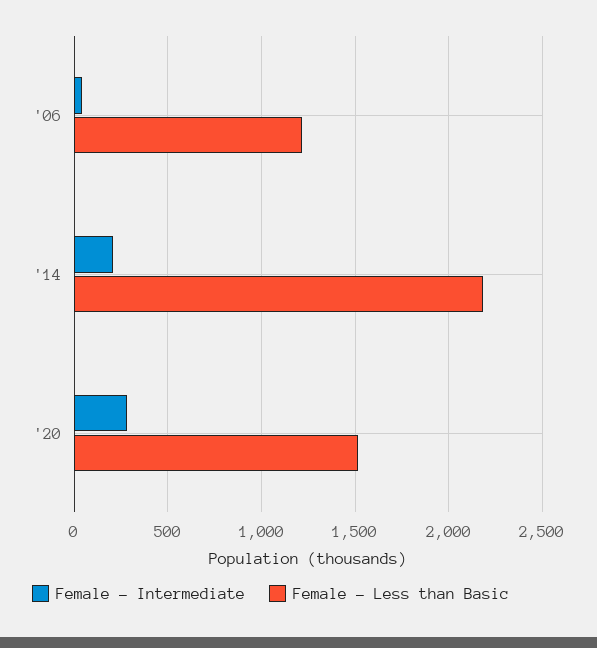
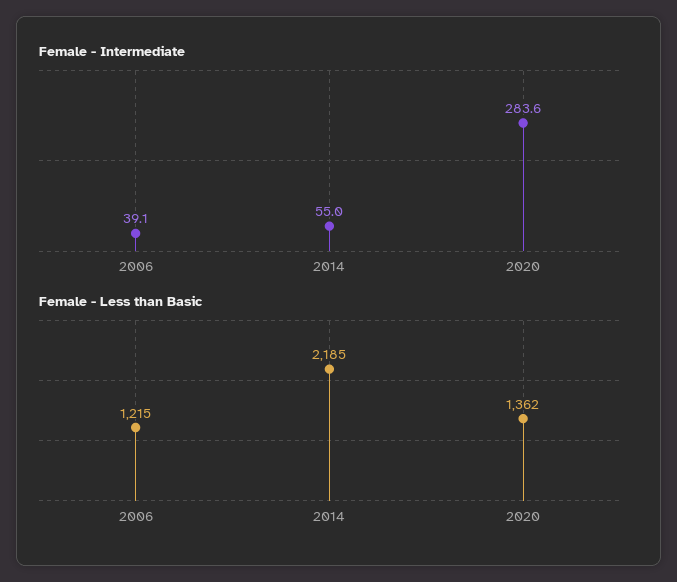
  {
    "Female - Intermediate": {
      "'06": 39.1,
-     "'14": 200,
+     "'14": 55,
      "'20": 283.6
    },
    "Female - Less than Basic": {
      "'06": 1215,
      "'14": 2185,
-     "'20": 1500
+     "'20": 1362
    }
  }

